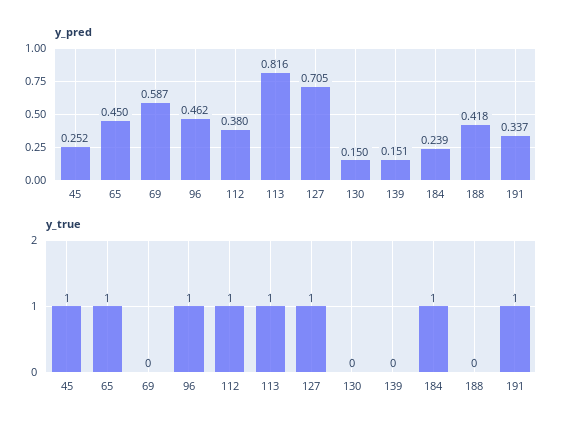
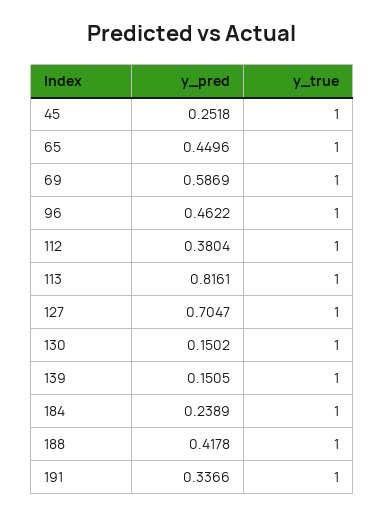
  {
    "y_pred": {
      "45": 0.2518,
      "65": 0.4496,
      "69": 0.5869,
      "96": 0.4622,
      "112": 0.3804,
      "113": 0.8161,
      "127": 0.7047,
      "130": 0.1502,
      "139": 0.1505,
      "184": 0.2389,
      "188": 0.4178,
      "191": 0.3366
    },
    "y_true": {
      "45": 1,
      "65": 1,
-     "69": 0,
+     "69": 1,
      "96": 1,
      "112": 1,
      "113": 1,
      "127": 1,
-     "130": 0,
+     "130": 1,
-     "139": 0,
+     "139": 1,
      "184": 1,
-     "188": 0,
+     "188": 1,
      "191": 1
    }
  }

